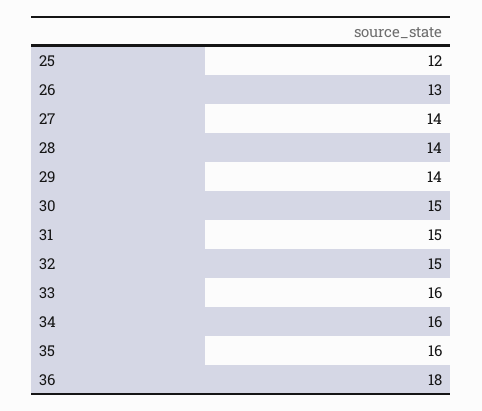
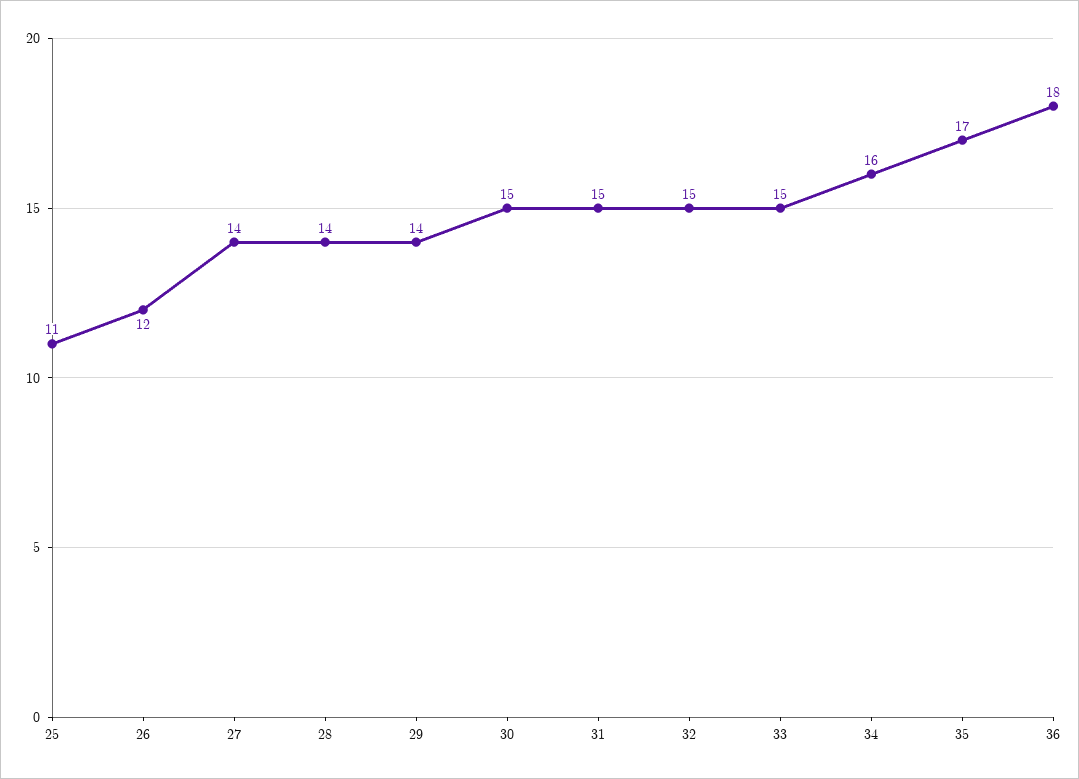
  {
-   "25": 12,
+   "25": 11,
-   "26": 13,
+   "26": 12,
    "27": 14,
    "28": 14,
    "29": 14,
    "30": 15,
    "31": 15,
    "32": 15,
-   "33": 16,
+   "33": 15,
    "34": 16,
-   "35": 16,
+   "35": 17,
    "36": 18
  }

